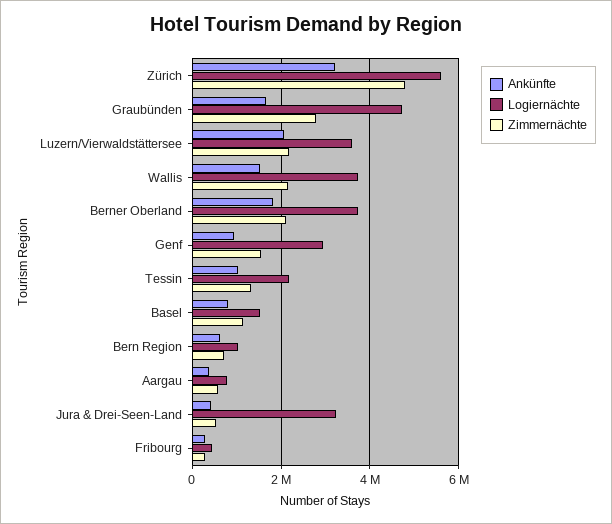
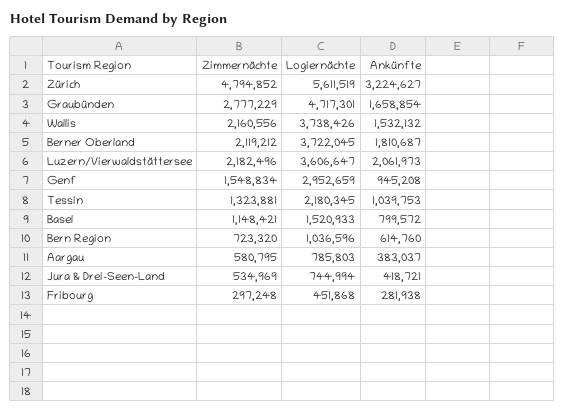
  {
    "Ankünfte": {
      "Zürich": 3224627,
      "Graubünden": 1658854,
      "Luzern/Vierwaldstättersee": 2061973,
      "Wallis": 1532132,
      "Berner Oberland": 1810687,
      "Genf": 945208,
      "Tessin": 1039753,
      "Basel": 799572,
      "Bern Region": 614760,
      "Aargau": 383037,
      "Jura & Drei-Seen-Land": 418721,
      "Fribourg": 281938
    },
    "Logiernächte": {
      "Zürich": 5611519,
      "Graubünden": 4717301,
      "Luzern/Vierwaldstättersee": 3606647,
      "Wallis": 3738426,
      "Berner Oberland": 3722045,
      "Genf": 2952659,
      "Tessin": 2180345,
      "Basel": 1520933,
      "Bern Region": 1036596,
      "Aargau": 785803,
-     "Jura & Drei-Seen-Land": 3200000,
+     "Jura & Drei-Seen-Land": 744994,
      "Fribourg": 451868
    },
    "Zimmernächte": {
      "Zürich": 4794852,
      "Graubünden": 2777229,
      "Luzern/Vierwaldstättersee": 2182496,
      "Wallis": 2160556,
      "Berner Oberland": 2119212,
      "Genf": 1548834,
      "Tessin": 1323881,
      "Basel": 1148421,
      "Bern Region": 723320,
      "Aargau": 580795,
      "Jura & Drei-Seen-Land": 534969,
      "Fribourg": 297248
    }
  }

